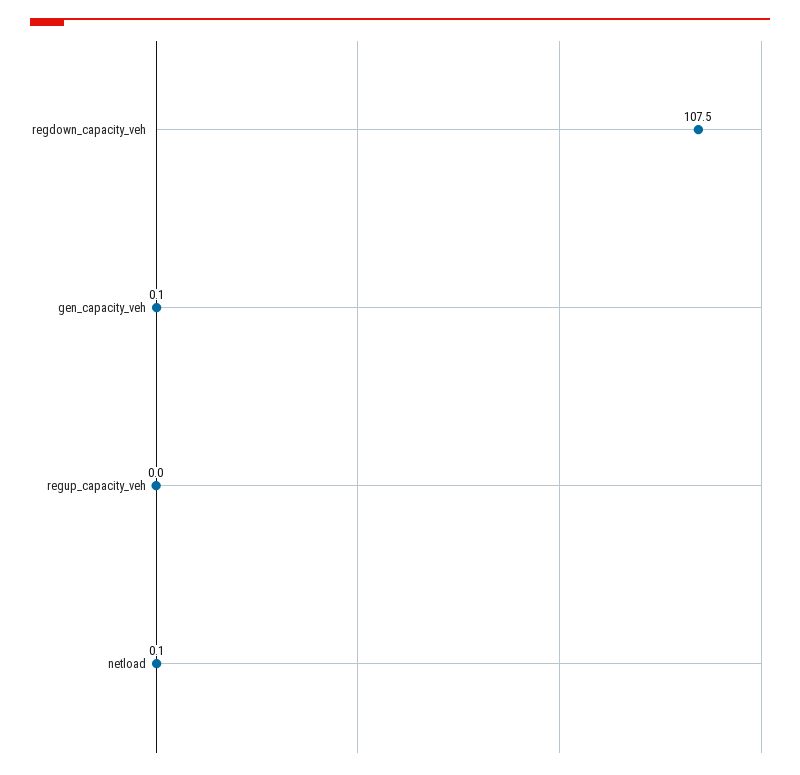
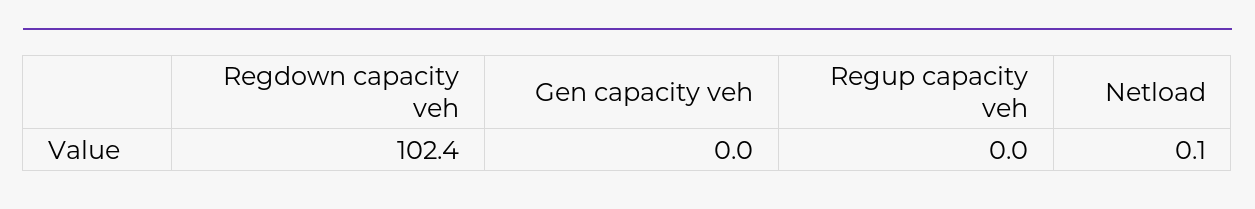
  {
-   "regdown_capacity_veh": 107.5,
+   "regdown_capacity_veh": 102.4,
-   "gen_capacity_veh": 0.1,
+   "gen_capacity_veh": 0,
    "regup_capacity_veh": 0,
    "netload": 0.1
  }

